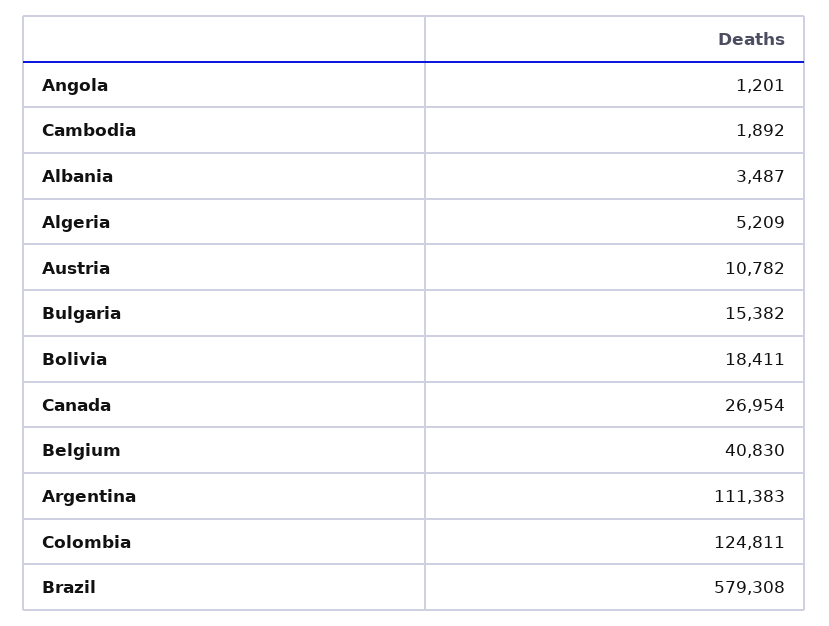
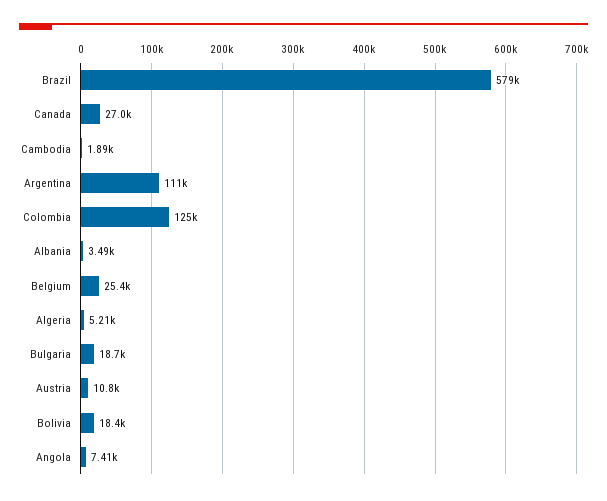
  {
-   "Angola": 1201,
+   "Angola": 7410,
    "Cambodia": 1892,
    "Albania": 3487,
    "Algeria": 5209,
    "Austria": 10782,
-   "Bulgaria": 15382,
+   "Bulgaria": 18700,
    "Bolivia": 18411,
    "Canada": 26954,
-   "Belgium": 40830,
+   "Belgium": 25400,
    "Argentina": 111383,
    "Colombia": 124811,
    "Brazil": 579308
  }

